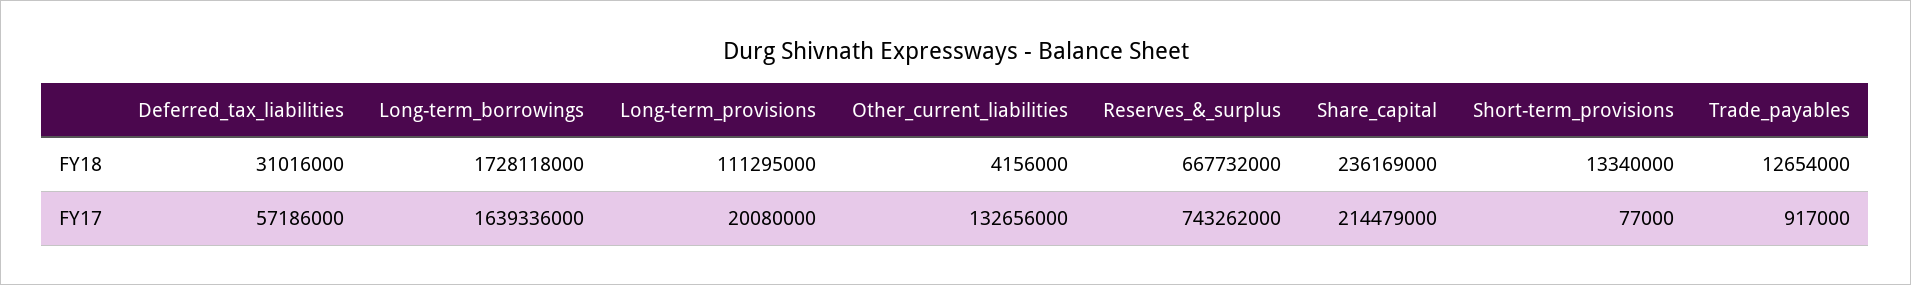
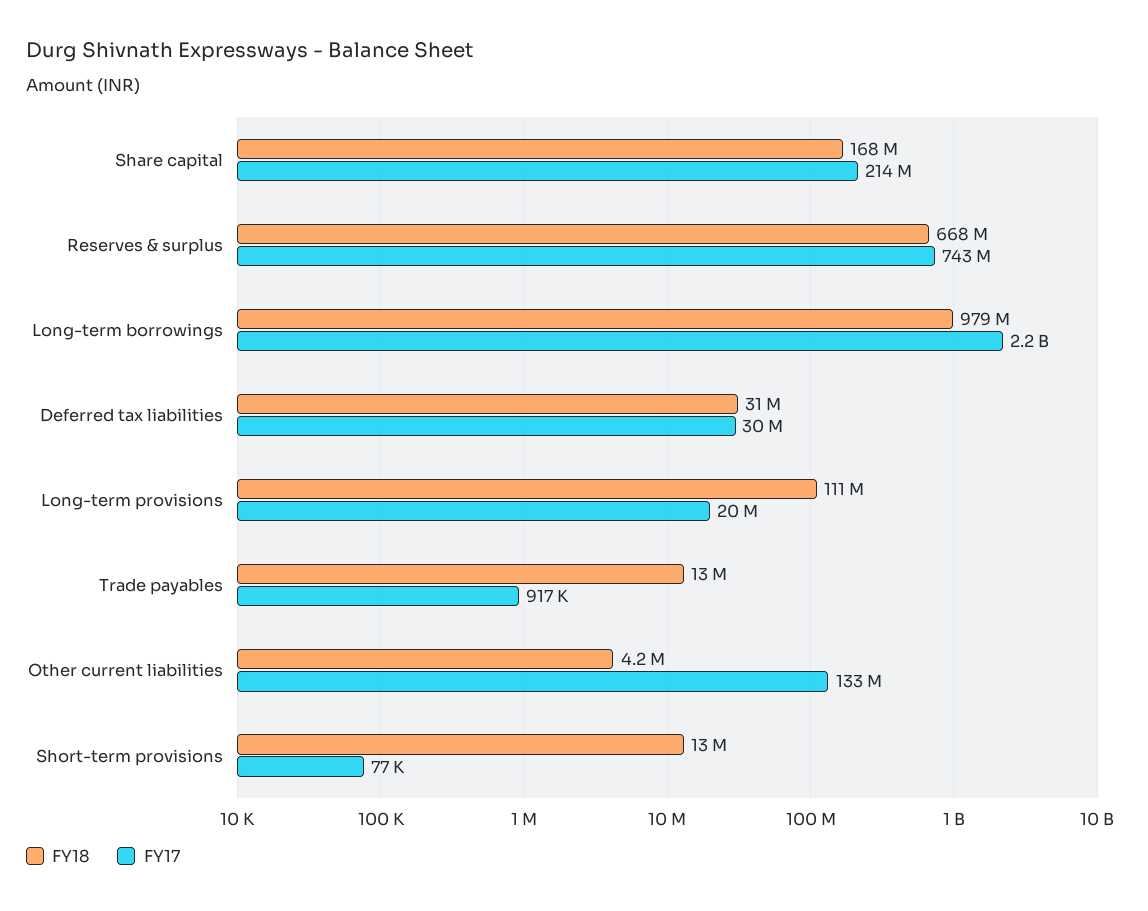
  {
    "FY18": {
      "Deferred_tax_liabilities": 31016000,
-     "Long-term_borrowings": 1728118000,
+     "Long-term_borrowings": 979000000,
      "Long-term_provisions": 111295000,
      "Other_current_liabilities": 4156000,
      "Reserves_&_surplus": 667732000,
-     "Share_capital": 236169000,
+     "Share_capital": 168000000,
      "Short-term_provisions": 13340000,
      "Trade_payables": 12654000
    },
    "FY17": {
-     "Deferred_tax_liabilities": 57186000,
+     "Deferred_tax_liabilities": 30000000,
-     "Long-term_borrowings": 1639336000,
+     "Long-term_borrowings": 2200000000,
      "Long-term_provisions": 20080000,
      "Other_current_liabilities": 132656000,
      "Reserves_&_surplus": 743262000,
      "Share_capital": 214479000,
      "Short-term_provisions": 77000,
      "Trade_payables": 917000
    }
  }

